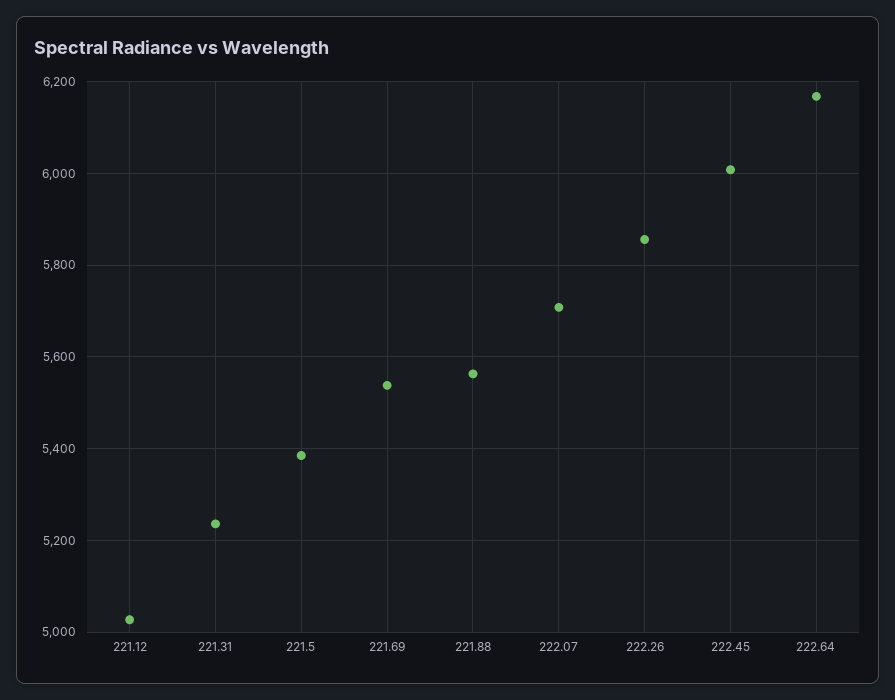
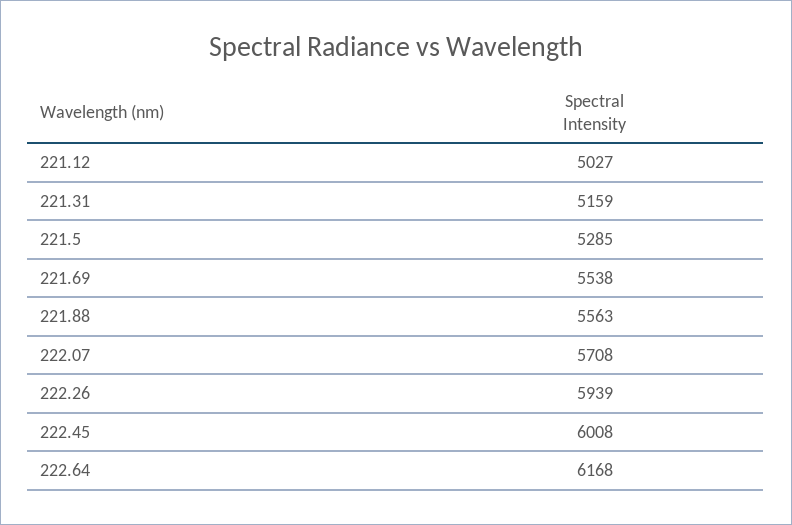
  {
    "221.12": 5027,
-   "221.31": 5240,
+   "221.31": 5159,
-   "221.5": 5380,
+   "221.5": 5285,
    "221.69": 5538,
    "221.88": 5563,
    "222.07": 5708,
-   "222.26": 5860,
+   "222.26": 5939,
    "222.45": 6008,
    "222.64": 6168
  }

